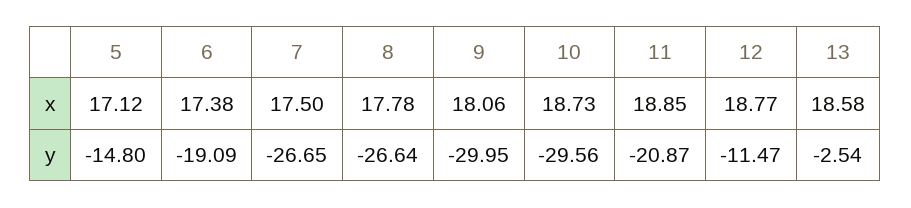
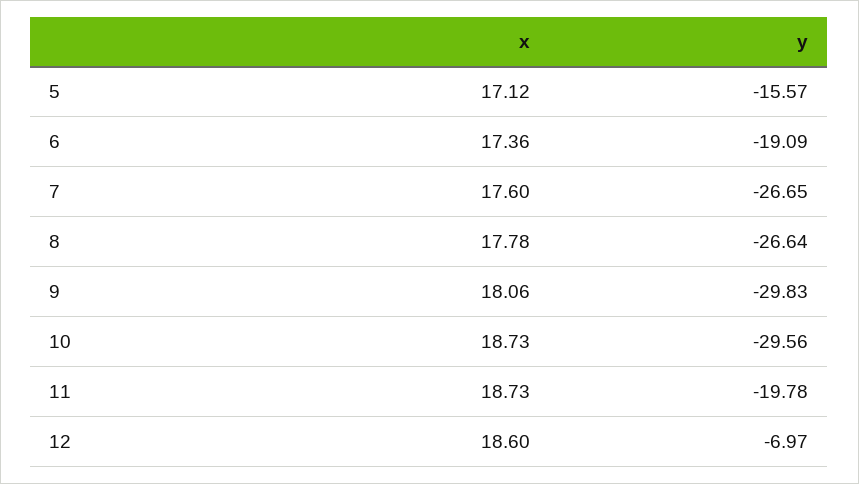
  {
    "5": {
      "x": 17.12,
-     "y": -14.8
+     "y": -15.57
    },
    "6": {
-     "x": 17.38,
+     "x": 17.36,
      "y": -19.09
    },
    "7": {
-     "x": 17.5,
+     "x": 17.6,
      "y": -26.65
    },
    "8": {
      "x": 17.78,
      "y": -26.64
    },
    "9": {
      "x": 18.06,
-     "y": -29.95
+     "y": -29.83
    },
    "10": {
      "x": 18.73,
      "y": -29.56
    },
    "11": {
-     "x": 18.85,
+     "x": 18.73,
-     "y": -20.87
+     "y": -19.78
    },
    "12": {
-     "x": 18.77,
+     "x": 18.6,
-     "y": -11.47
+     "y": -6.97
-   },
+   }
-   "13": {
-     "x": 18.58,
-     "y": -2.54
-   }
  }

